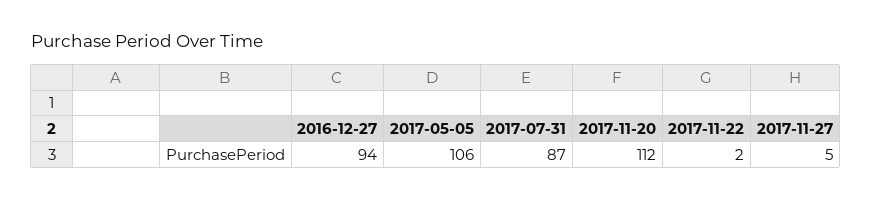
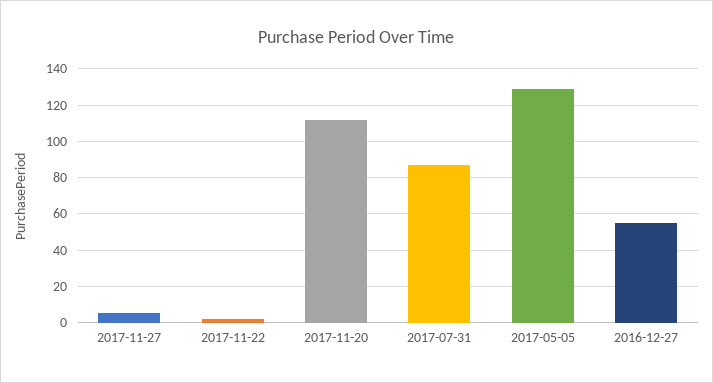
  {
-   "2016-12-27": 94,
+   "2016-12-27": 55,
-   "2017-05-05": 106,
+   "2017-05-05": 130,
    "2017-07-31": 87,
    "2017-11-20": 112,
    "2017-11-22": 2,
    "2017-11-27": 5
  }

